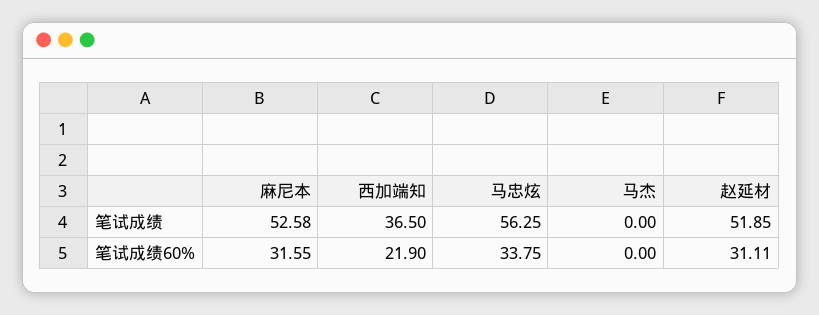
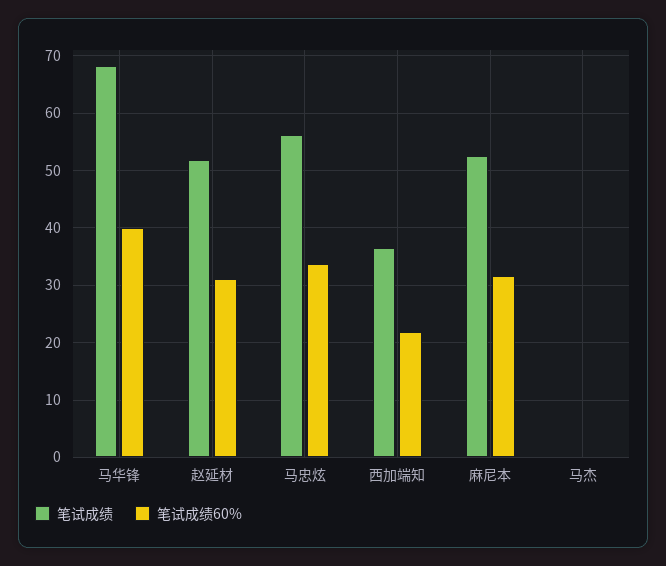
  {
    "笔试成绩": {
      "麻尼本": 52.58,
      "西加端知": 36.5,
      "马忠炫": 56.25,
      "马杰": 0,
-     "赵延材": 51.85
+     "赵延材": 51.85,
+     "马华锋": 68
    },
    "笔试成绩60%": {
      "麻尼本": 31.55,
      "西加端知": 21.9,
      "马忠炫": 33.75,
      "马杰": 0,
-     "赵延材": 31.11
+     "赵延材": 31.11,
+     "马华锋": 40
    }
  }

